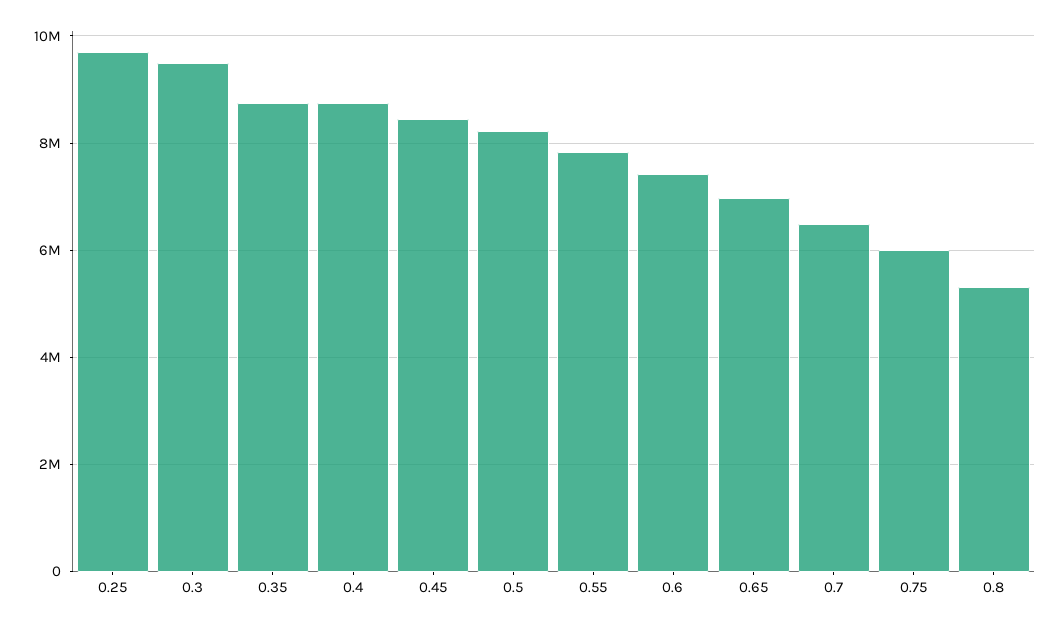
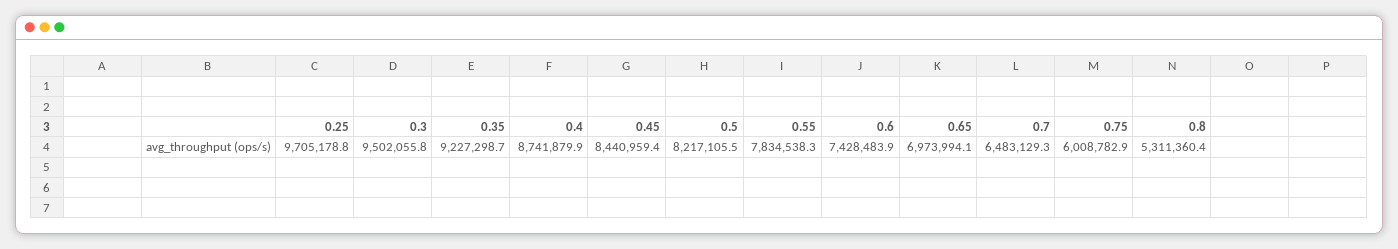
  {
    "0.25": 9705178.8,
    "0.3": 9502055.8,
-   "0.35": 8800000,
+   "0.35": 9227298.7,
    "0.4": 8741879.9,
    "0.45": 8440959.4,
    "0.5": 8217105.5,
    "0.55": 7834538.3,
    "0.6": 7428483.9,
    "0.65": 6973994.1,
    "0.7": 6483129.3,
    "0.75": 6008782.9,
    "0.8": 5311360.4
  }

